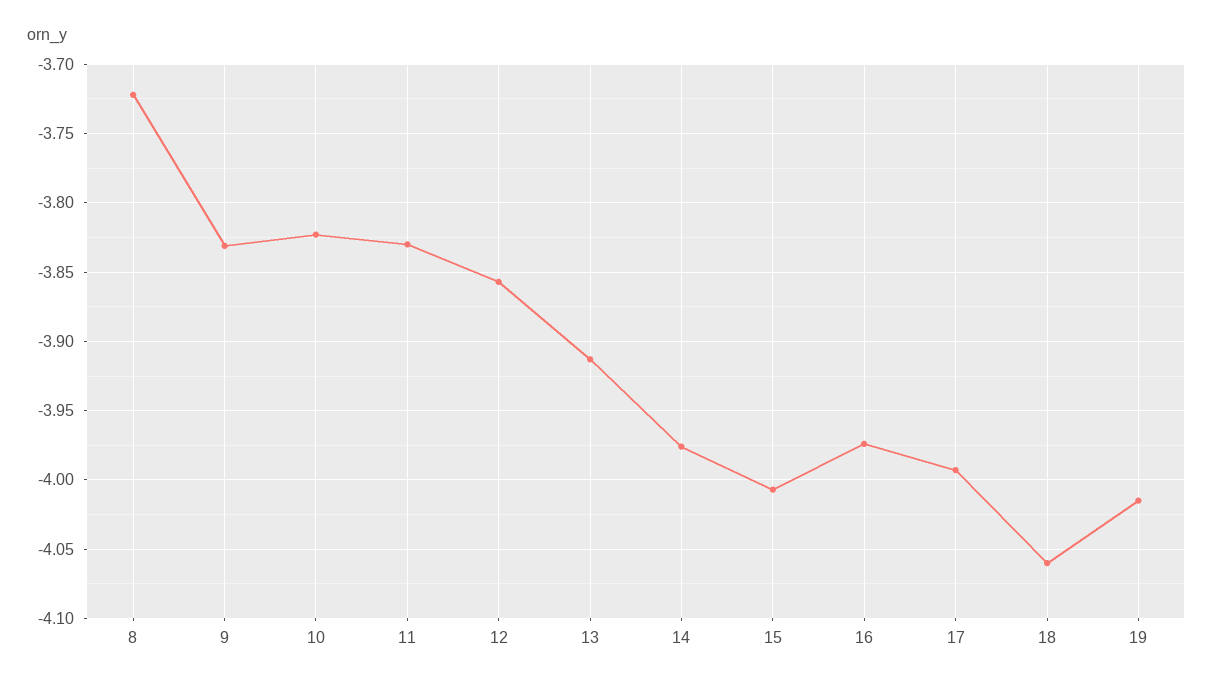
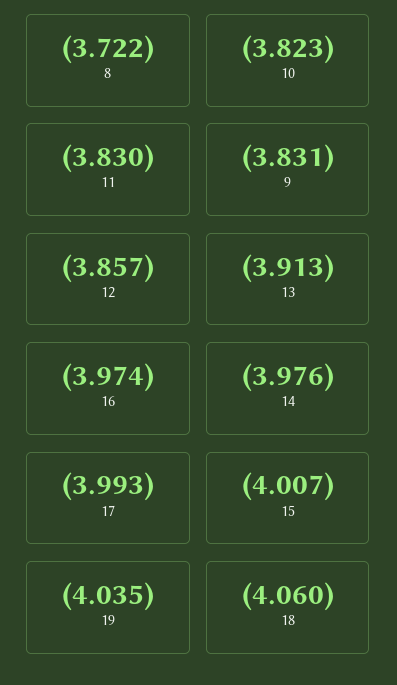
  {
    "8": -3.722,
    "9": -3.831,
    "10": -3.823,
    "11": -3.83,
    "12": -3.857,
    "13": -3.913,
    "14": -3.976,
    "15": -4.007,
    "16": -3.974,
    "17": -3.993,
    "18": -4.06,
-   "19": -4.015
+   "19": -4.035
  }

